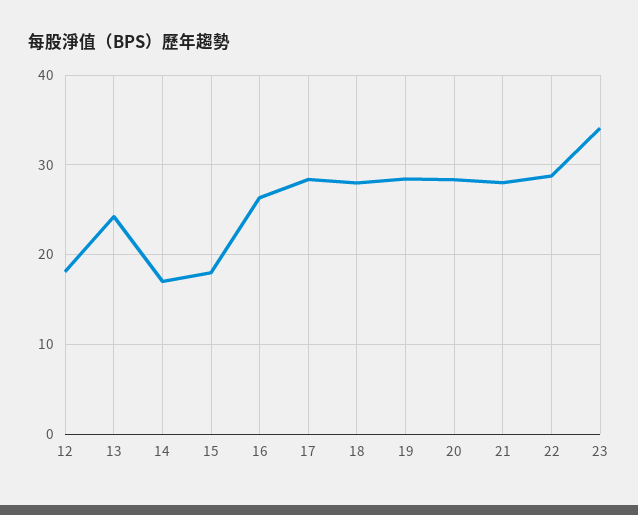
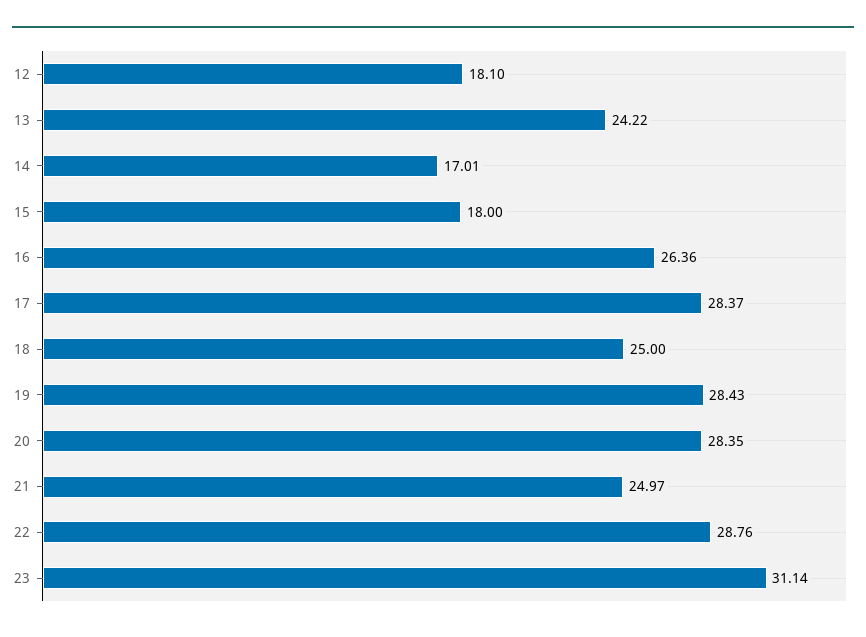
  {
    "12": 18.1,
    "13": 24.22,
    "14": 17.01,
    "15": 18,
    "16": 26.36,
    "17": 28.37,
-   "18": 28,
+   "18": 25,
    "19": 28.43,
    "20": 28.35,
-   "21": 28,
+   "21": 24.97,
    "22": 28.76,
-   "23": 34
+   "23": 31.14
  }

